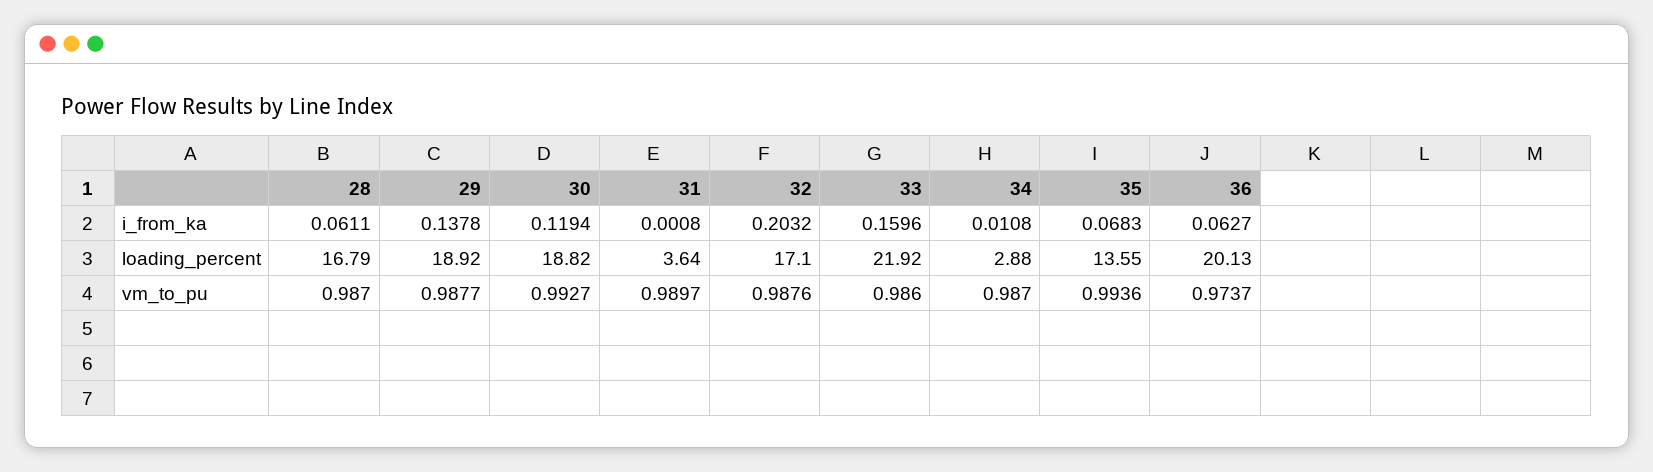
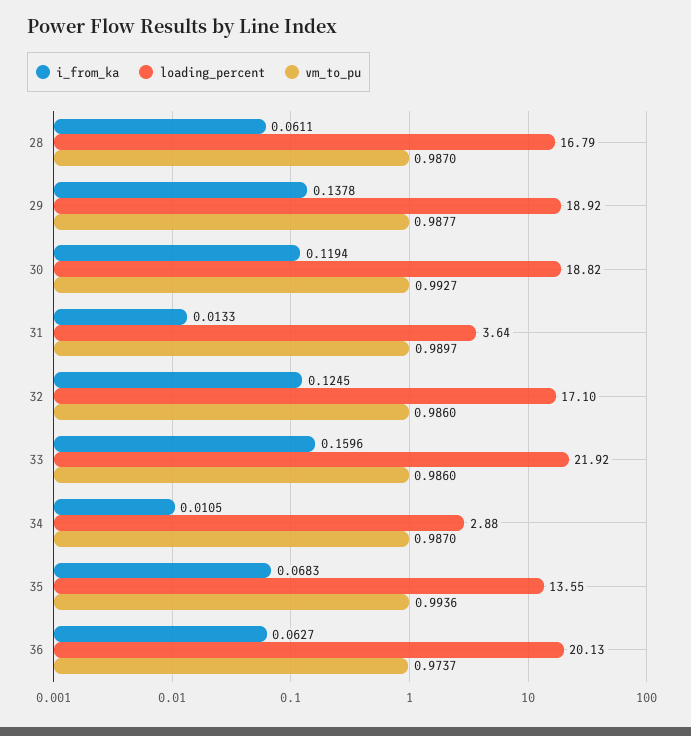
  {
    "i_from_ka": {
      "28": 0.0611,
      "29": 0.1378,
      "30": 0.1194,
-     "31": 0.0008,
+     "31": 0.0133,
-     "32": 0.2032,
+     "32": 0.1245,
      "33": 0.1596,
-     "34": 0.0108,
+     "34": 0.0105,
      "35": 0.0683,
      "36": 0.0627
    },
    "loading_percent": {
      "28": 16.79,
      "29": 18.92,
      "30": 18.82,
      "31": 3.64,
      "32": 17.1,
      "33": 21.92,
      "34": 2.88,
      "35": 13.55,
      "36": 20.13
    },
    "vm_to_pu": {
      "28": 0.987,
      "29": 0.9877,
      "30": 0.9927,
      "31": 0.9897,
-     "32": 0.9876,
+     "32": 0.986,
      "33": 0.986,
      "34": 0.987,
      "35": 0.9936,
      "36": 0.9737
    }
  }

